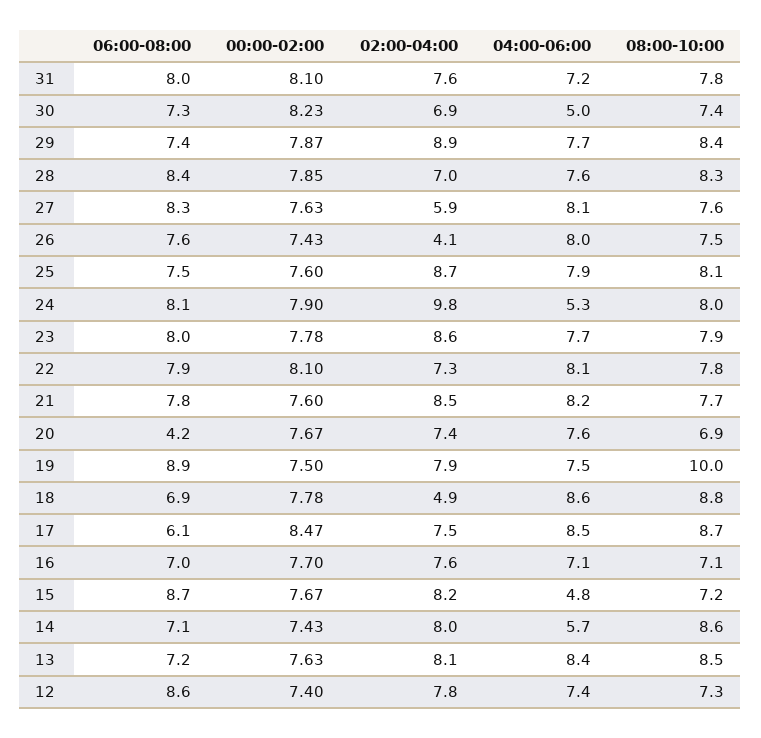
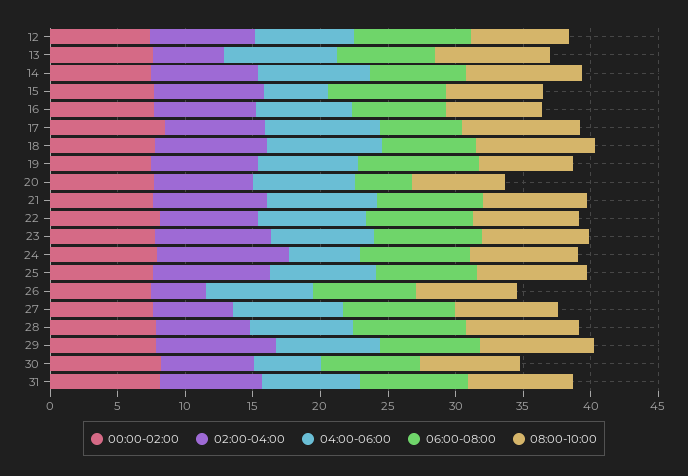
  {
    "06:00-08:00": {
      "31": 8,
      "30": 7.3,
      "29": 7.4,
      "28": 8.4,
      "27": 8.3,
      "26": 7.6,
      "25": 7.5,
      "24": 8.1,
      "23": 8,
      "22": 7.9,
      "21": 7.8,
      "20": 4.2,
      "19": 8.9,
      "18": 6.9,
      "17": 6.1,
      "16": 7,
      "15": 8.7,
      "14": 7.1,
      "13": 7.2,
      "12": 8.6
    },
    "00:00-02:00": {
      "31": 8.1,
      "30": 8.23,
      "29": 7.87,
      "28": 7.85,
      "27": 7.63,
      "26": 7.43,
      "25": 7.6,
      "24": 7.9,
      "23": 7.78,
      "22": 8.1,
      "21": 7.6,
      "20": 7.67,
      "19": 7.5,
      "18": 7.78,
      "17": 8.47,
      "16": 7.7,
      "15": 7.67,
      "14": 7.43,
      "13": 7.63,
      "12": 7.4
    },
    "02:00-04:00": {
      "31": 7.6,
      "30": 6.9,
      "29": 8.9,
      "28": 7,
      "27": 5.9,
      "26": 4.1,
      "25": 8.7,
      "24": 9.8,
      "23": 8.6,
      "22": 7.3,
      "21": 8.5,
      "20": 7.4,
      "19": 7.9,
-     "18": 4.9,
+     "18": 8,
      "17": 7.5,
      "16": 7.6,
      "15": 8.2,
      "14": 8,
-     "13": 8.1,
+     "13": 5,
      "12": 7.8
    },
    "04:00-06:00": {
      "31": 7.2,
      "30": 5,
      "29": 7.7,
      "28": 7.6,
      "27": 8.1,
      "26": 8,
      "25": 7.9,
      "24": 5.3,
      "23": 7.7,
      "22": 8.1,
      "21": 8.2,
      "20": 7.6,
      "19": 7.5,
      "18": 8.6,
      "17": 8.5,
      "16": 7.1,
      "15": 4.8,
-     "14": 5.7,
+     "14": 8,
      "13": 8.4,
      "12": 7.4
    },
    "08:00-10:00": {
      "31": 7.8,
      "30": 7.4,
      "29": 8.4,
      "28": 8.3,
      "27": 7.6,
      "26": 7.5,
      "25": 8.1,
      "24": 8,
      "23": 7.9,
      "22": 7.8,
      "21": 7.7,
      "20": 6.9,
-     "19": 10,
+     "19": 7,
      "18": 8.8,
      "17": 8.7,
      "16": 7.1,
      "15": 7.2,
      "14": 8.6,
      "13": 8.5,
      "12": 7.3
    }
  }

